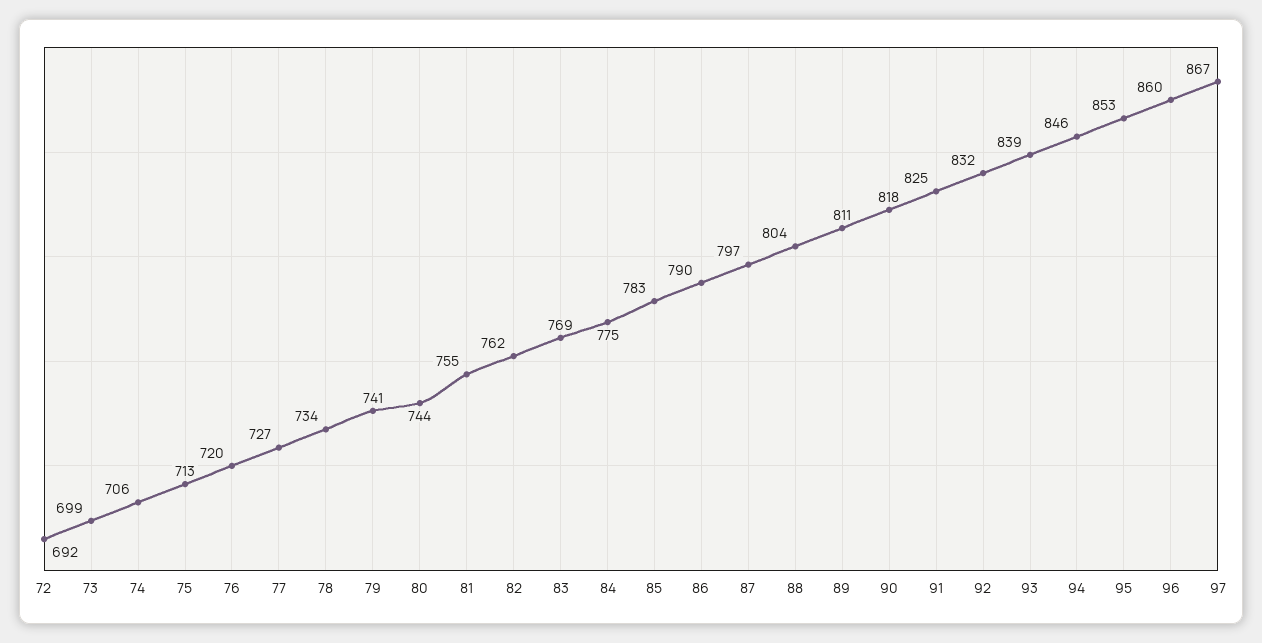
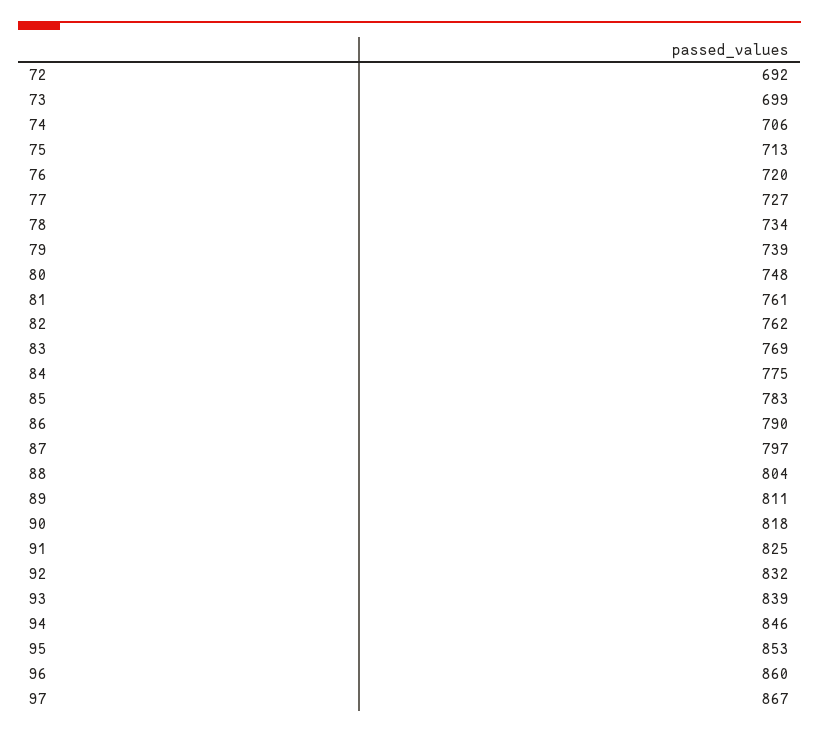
  {
    "72": 692,
    "73": 699,
    "74": 706,
    "75": 713,
    "76": 720,
    "77": 727,
    "78": 734,
-   "79": 741,
+   "79": 739,
-   "80": 744,
+   "80": 748,
-   "81": 755,
+   "81": 761,
    "82": 762,
    "83": 769,
    "84": 775,
    "85": 783,
    "86": 790,
    "87": 797,
    "88": 804,
    "89": 811,
    "90": 818,
    "91": 825,
    "92": 832,
    "93": 839,
    "94": 846,
    "95": 853,
    "96": 860,
    "97": 867
  }

